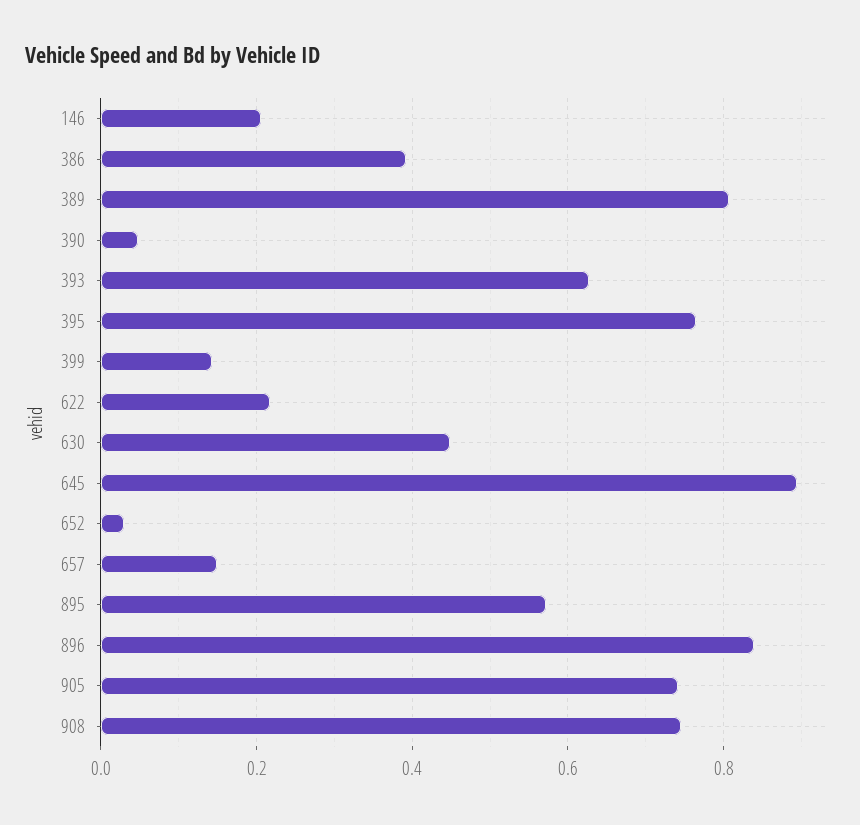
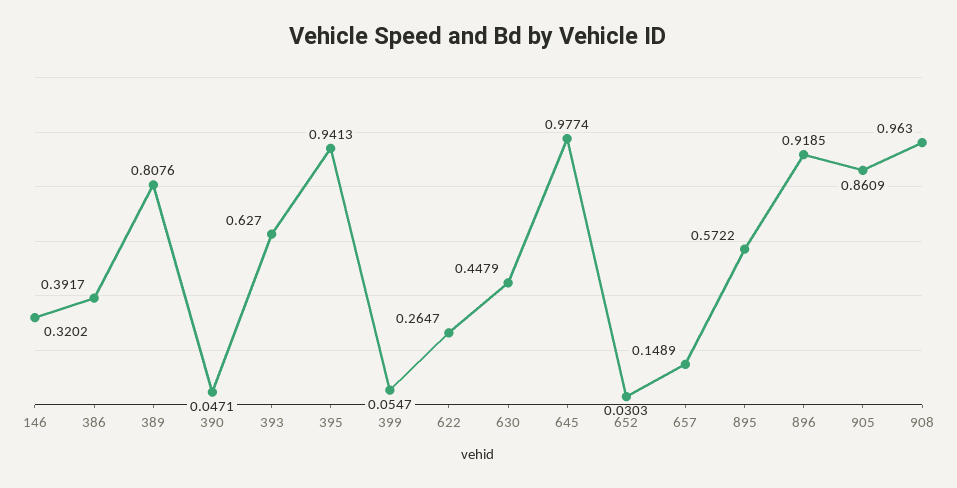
  {
-   "146": 0.2,
+   "146": 0.3202,
    "386": 0.3917,
    "389": 0.8076,
    "390": 0.0471,
    "393": 0.627,
-   "395": 0.76,
+   "395": 0.9413,
-   "399": 0.14,
+   "399": 0.0547,
-   "622": 0.22,
+   "622": 0.2647,
    "630": 0.4479,
-   "645": 0.9,
+   "645": 0.9774,
    "652": 0.0303,
    "657": 0.1489,
    "895": 0.5722,
-   "896": 0.84,
+   "896": 0.9185,
-   "905": 0.74,
+   "905": 0.8609,
-   "908": 0.74
+   "908": 0.963
  }

